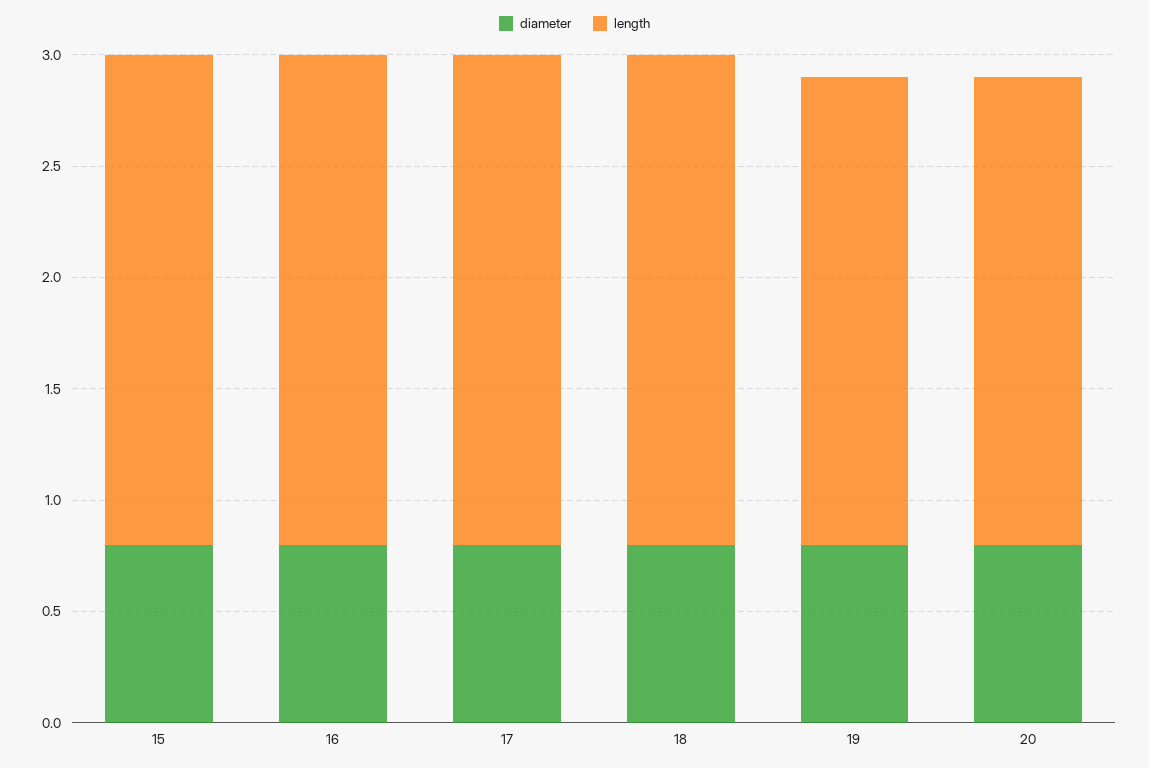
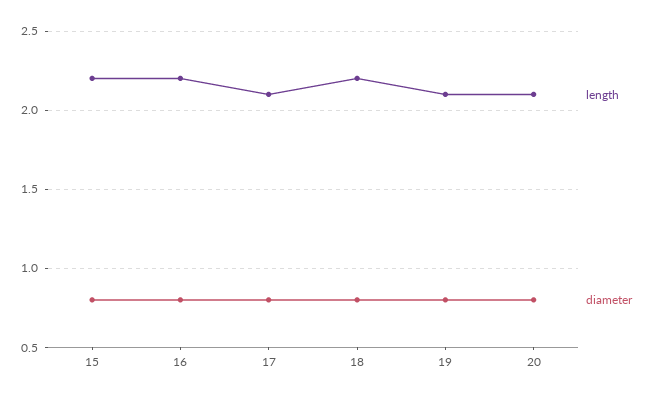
  {
    "diameter": {
      "15": 0.8,
      "16": 0.8,
      "17": 0.8,
      "18": 0.8,
      "19": 0.8,
      "20": 0.8
    },
    "length": {
      "15": 2.2,
      "16": 2.2,
-     "17": 2.2,
+     "17": 2.1,
      "18": 2.2,
      "19": 2.1,
      "20": 2.1
    }
  }

